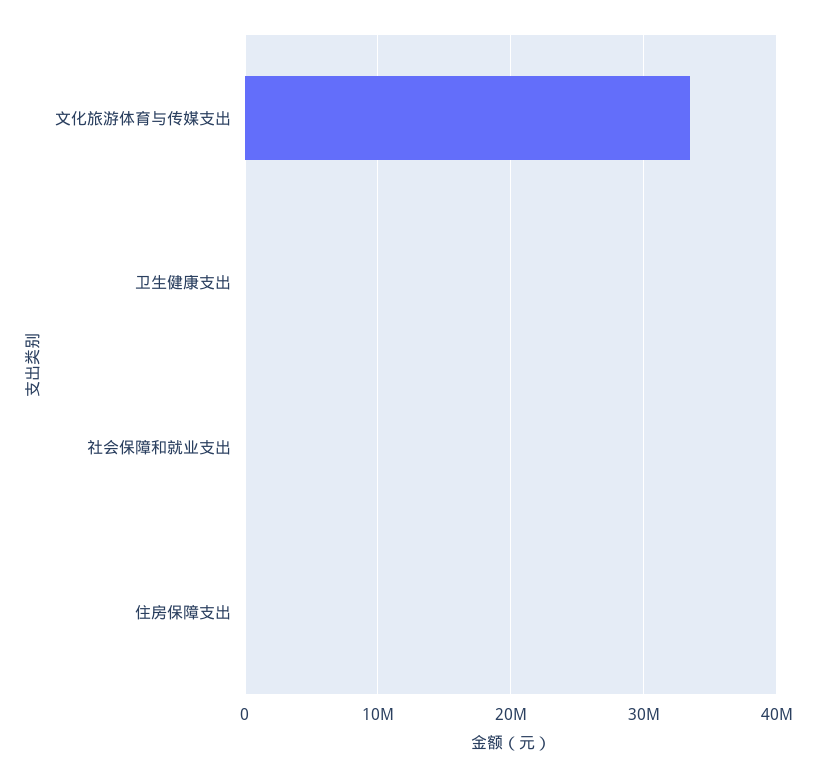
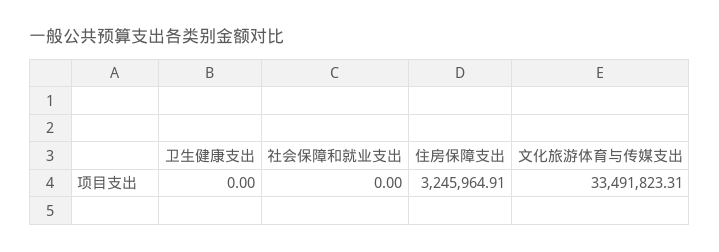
  {
    "文化旅游体育与传媒支出": 33491823.31,
    "卫生健康支出": 0,
    "社会保障和就业支出": 0,
-   "住房保障支出": 0
+   "住房保障支出": 3245964.91
  }

